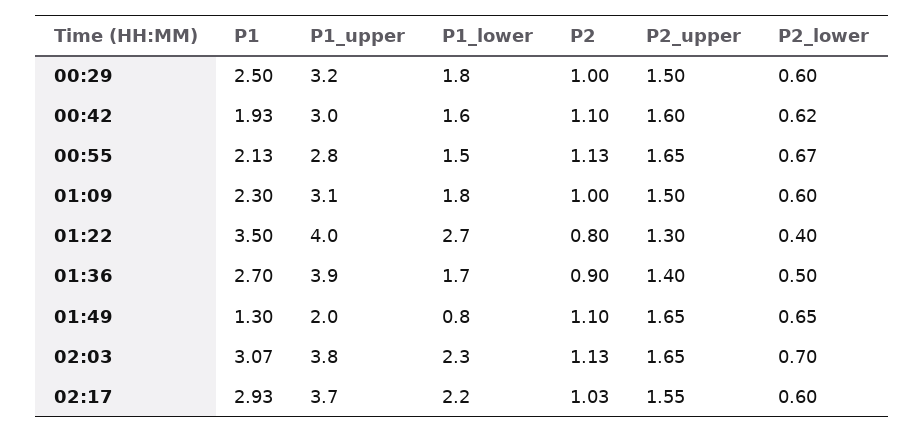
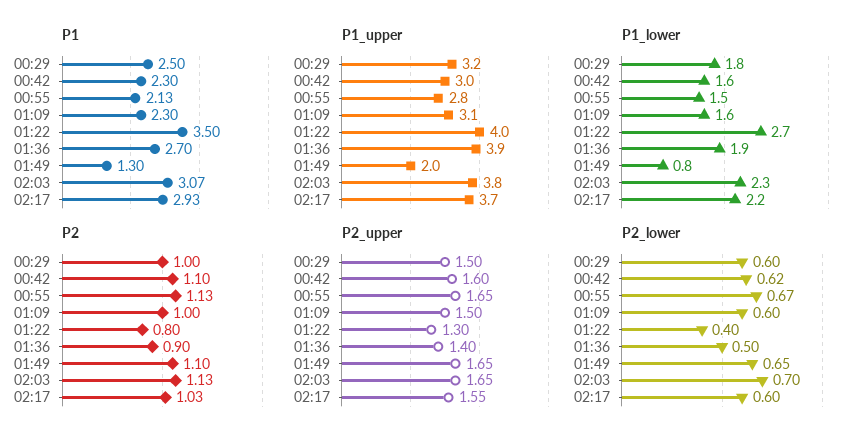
  {
    "P1": {
      "00:29": 2.5,
-     "00:42": 1.93,
+     "00:42": 2.3,
      "00:55": 2.13,
      "01:09": 2.3,
      "01:22": 3.5,
      "01:36": 2.7,
      "01:49": 1.3,
      "02:03": 3.07,
      "02:17": 2.93
    },
    "P1_upper": {
      "00:29": 3.2,
      "00:42": 3,
      "00:55": 2.8,
      "01:09": 3.1,
      "01:22": 4,
      "01:36": 3.9,
      "01:49": 2,
      "02:03": 3.8,
      "02:17": 3.7
    },
    "P1_lower": {
      "00:29": 1.8,
      "00:42": 1.6,
      "00:55": 1.5,
-     "01:09": 1.8,
+     "01:09": 1.6,
      "01:22": 2.7,
-     "01:36": 1.7,
+     "01:36": 1.9,
      "01:49": 0.8,
      "02:03": 2.3,
      "02:17": 2.2
    },
    "P2": {
      "00:29": 1,
      "00:42": 1.1,
      "00:55": 1.13,
      "01:09": 1,
      "01:22": 0.8,
      "01:36": 0.9,
      "01:49": 1.1,
      "02:03": 1.13,
      "02:17": 1.03
    },
    "P2_upper": {
      "00:29": 1.5,
      "00:42": 1.6,
      "00:55": 1.65,
      "01:09": 1.5,
      "01:22": 1.3,
      "01:36": 1.4,
      "01:49": 1.65,
      "02:03": 1.65,
      "02:17": 1.55
    },
    "P2_lower": {
      "00:29": 0.6,
      "00:42": 0.62,
      "00:55": 0.67,
      "01:09": 0.6,
      "01:22": 0.4,
      "01:36": 0.5,
      "01:49": 0.65,
      "02:03": 0.7,
      "02:17": 0.6
    }
  }

